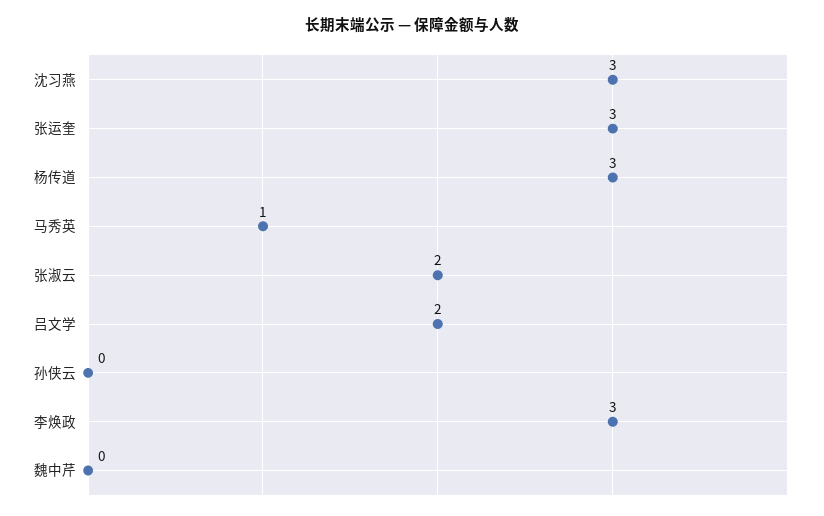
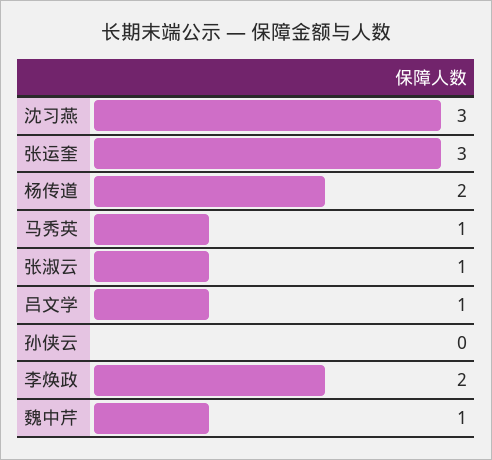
  {
    "沈习燕": 3,
    "张运奎": 3,
-   "杨传道": 3,
+   "杨传道": 2,
    "马秀英": 1,
-   "张淑云": 2,
+   "张淑云": 1,
-   "吕文学": 2,
+   "吕文学": 1,
    "孙侠云": 0,
-   "李焕政": 3,
+   "李焕政": 2,
-   "魏中芹": 0
+   "魏中芹": 1
  }

